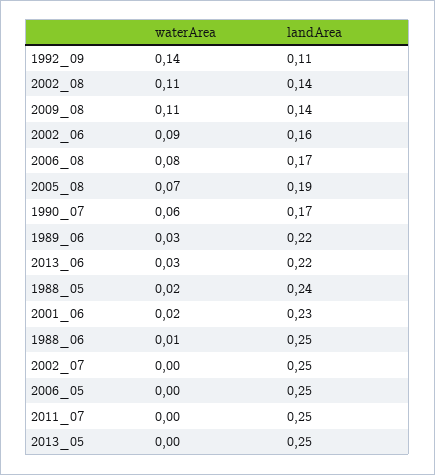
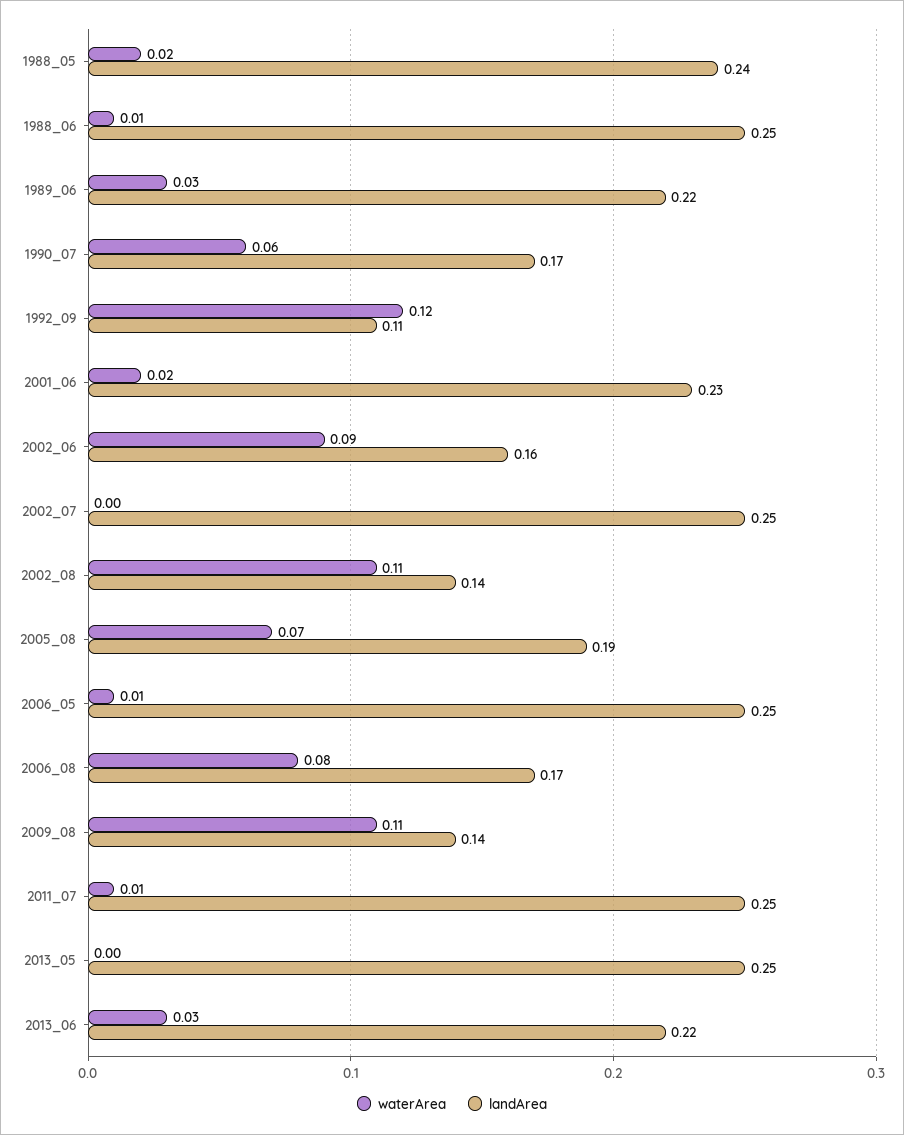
  {
    "waterArea": {
-     "1992_09": 0.14,
+     "1992_09": 0.12,
      "2002_08": 0.11,
      "2009_08": 0.11,
      "2002_06": 0.09,
      "2006_08": 0.08,
      "2005_08": 0.07,
      "1990_07": 0.06,
      "1989_06": 0.03,
      "2013_06": 0.03,
      "1988_05": 0.02,
      "2001_06": 0.02,
      "1988_06": 0.01,
      "2002_07": 0,
-     "2006_05": 0,
+     "2006_05": 0.01,
-     "2011_07": 0,
+     "2011_07": 0.01,
      "2013_05": 0
    },
    "landArea": {
      "1992_09": 0.11,
      "2002_08": 0.14,
      "2009_08": 0.14,
      "2002_06": 0.16,
      "2006_08": 0.17,
      "2005_08": 0.19,
      "1990_07": 0.17,
      "1989_06": 0.22,
      "2013_06": 0.22,
      "1988_05": 0.24,
      "2001_06": 0.23,
      "1988_06": 0.25,
      "2002_07": 0.25,
      "2006_05": 0.25,
      "2011_07": 0.25,
      "2013_05": 0.25
    }
  }

